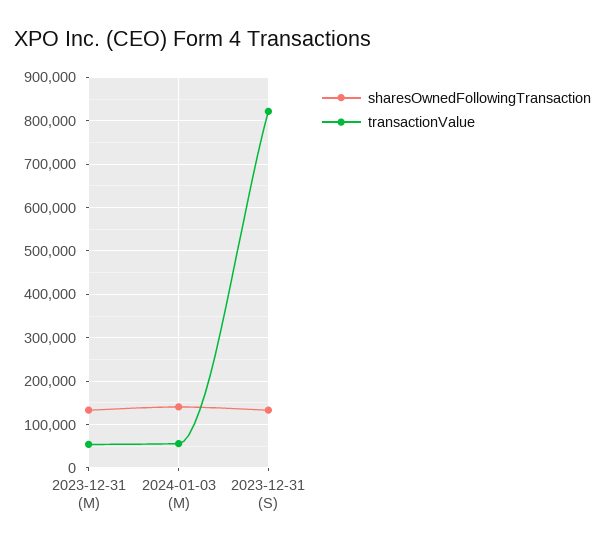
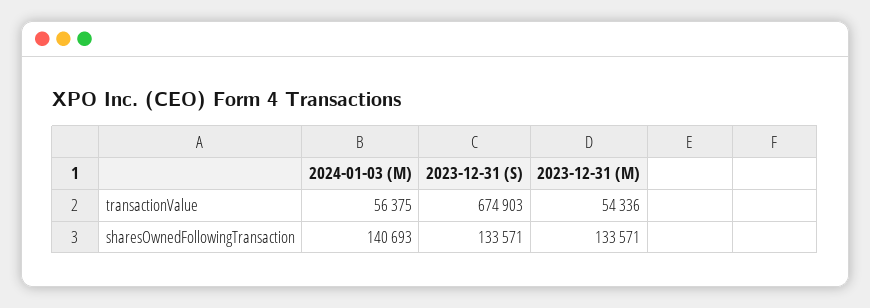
  {
    "sharesOwnedFollowingTransaction": {
      "2023-12-31 (M)": 133571,
      "2024-01-03 (M)": 140693,
      "2023-12-31 (S)": 133571
    },
    "transactionValue": {
      "2023-12-31 (M)": 54336,
      "2024-01-03 (M)": 56375,
-     "2023-12-31 (S)": 820000
+     "2023-12-31 (S)": 674903
    }
  }

